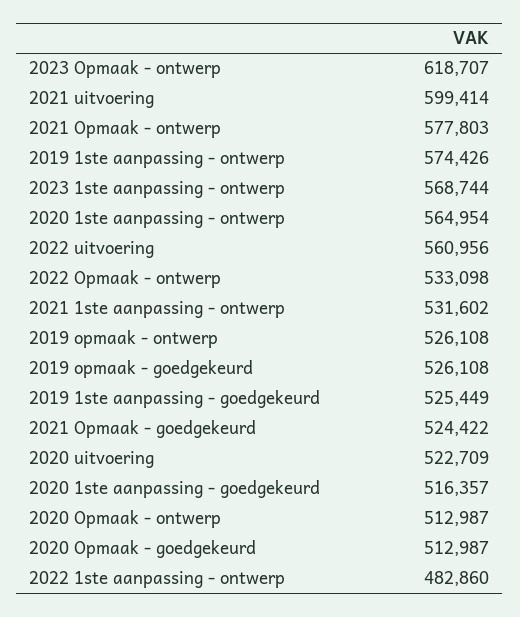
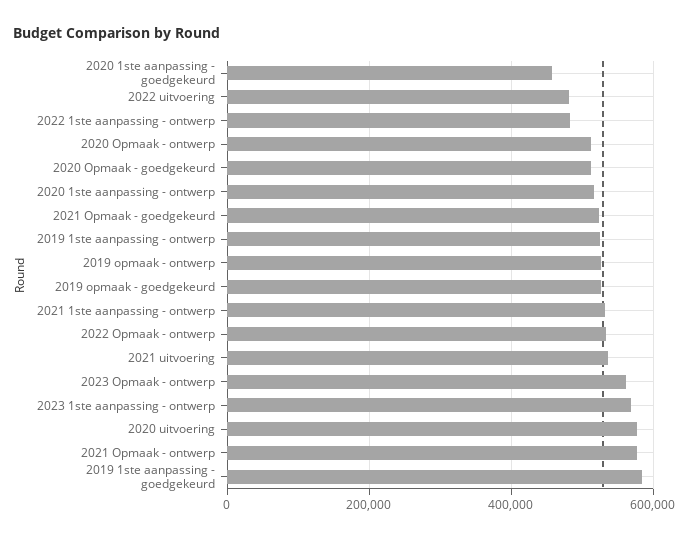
  {
-   "2023 Opmaak - ontwerp": 618707,
+   "2023 Opmaak - ontwerp": 560000,
-   "2021 uitvoering": 599414,
+   "2021 uitvoering": 540000,
    "2021 Opmaak - ontwerp": 577803,
-   "2019 1ste aanpassing - ontwerp": 574426,
+   "2019 1ste aanpassing - ontwerp": 520000,
    "2023 1ste aanpassing - ontwerp": 568744,
-   "2020 1ste aanpassing - ontwerp": 564954,
+   "2020 1ste aanpassing - ontwerp": 520000,
-   "2022 uitvoering": 560956,
+   "2022 uitvoering": 480000,
    "2022 Opmaak - ontwerp": 533098,
    "2021 1ste aanpassing - ontwerp": 531602,
    "2019 opmaak - ontwerp": 526108,
    "2019 opmaak - goedgekeurd": 526108,
-   "2019 1ste aanpassing - goedgekeurd": 525449,
+   "2019 1ste aanpassing - goedgekeurd": 580000,
    "2021 Opmaak - goedgekeurd": 524422,
-   "2020 uitvoering": 522709,
+   "2020 uitvoering": 580000,
-   "2020 1ste aanpassing - goedgekeurd": 516357,
+   "2020 1ste aanpassing - goedgekeurd": 460000,
    "2020 Opmaak - ontwerp": 512987,
    "2020 Opmaak - goedgekeurd": 512987,
    "2022 1ste aanpassing - ontwerp": 482860
  }

